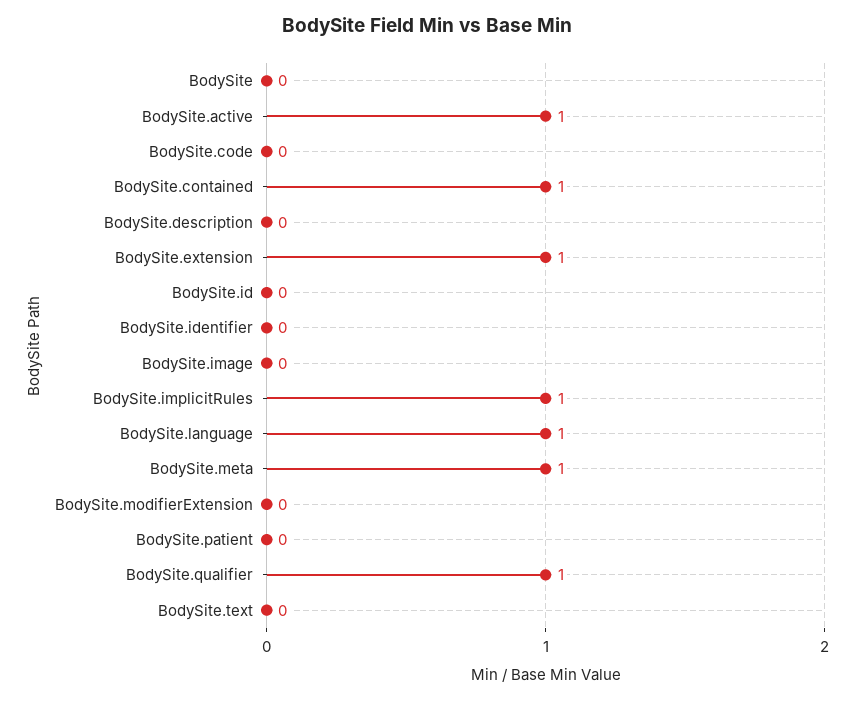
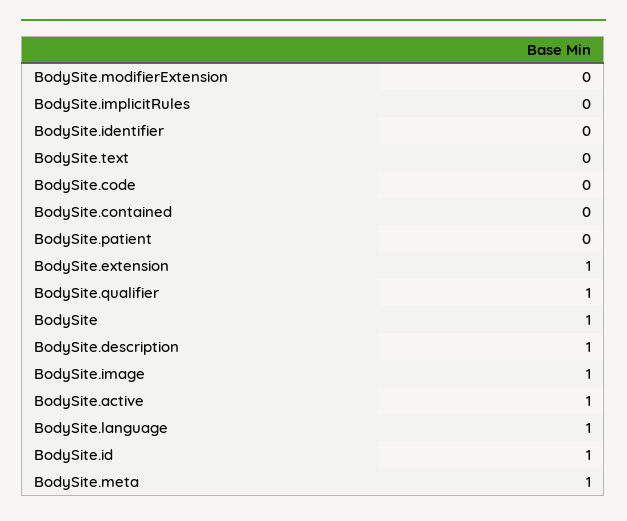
  {
-   "BodySite": 0,
+   "BodySite": 1,
    "BodySite.active": 1,
    "BodySite.code": 0,
-   "BodySite.contained": 1,
+   "BodySite.contained": 0,
-   "BodySite.description": 0,
+   "BodySite.description": 1,
    "BodySite.extension": 1,
-   "BodySite.id": 0,
+   "BodySite.id": 1,
    "BodySite.identifier": 0,
-   "BodySite.image": 0,
+   "BodySite.image": 1,
-   "BodySite.implicitRules": 1,
+   "BodySite.implicitRules": 0,
    "BodySite.language": 1,
    "BodySite.meta": 1,
    "BodySite.modifierExtension": 0,
    "BodySite.patient": 0,
    "BodySite.qualifier": 1,
    "BodySite.text": 0
  }

